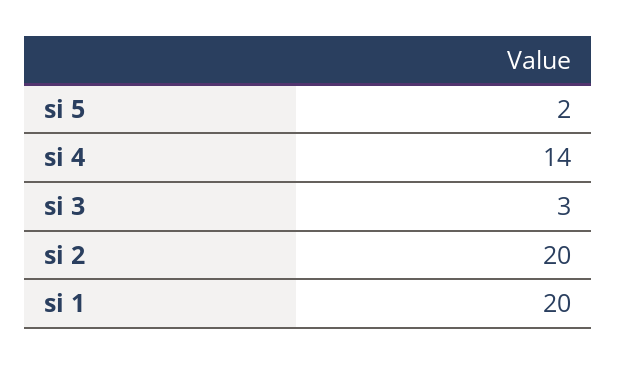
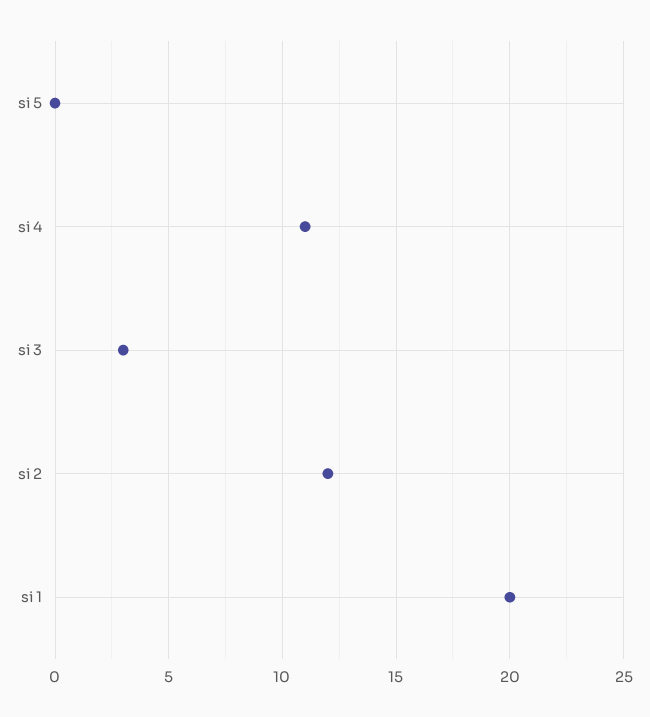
  {
-   "si 5": 2,
+   "si 5": 0,
-   "si 4": 14,
+   "si 4": 11,
    "si 3": 3,
-   "si 2": 20,
+   "si 2": 12,
    "si 1": 20
  }

